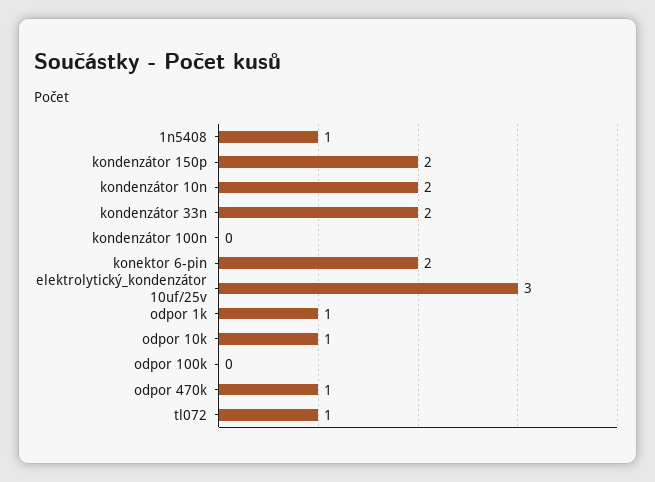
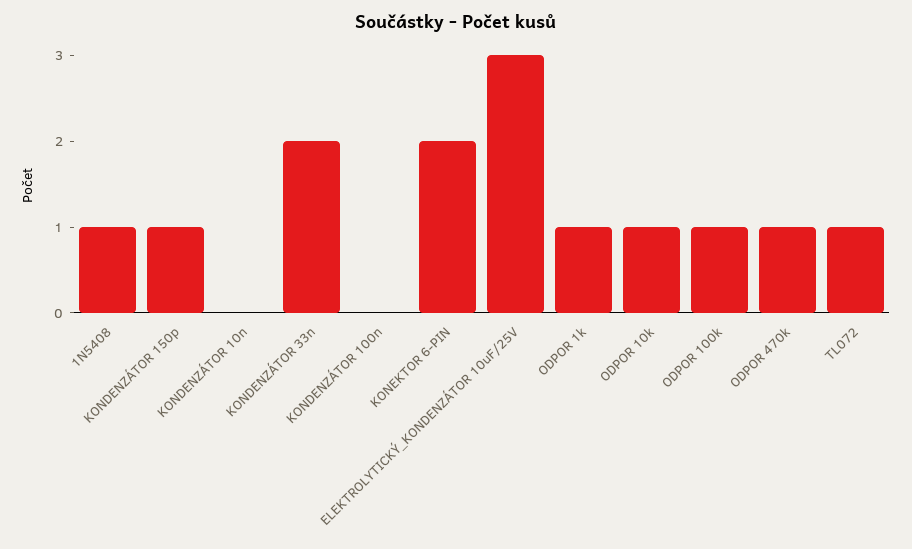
  {
    "1n5408": 1,
-   "kondenzátor 150p": 2,
+   "kondenzátor 150p": 1,
-   "kondenzátor 10n": 2,
+   "kondenzátor 10n": 0,
    "kondenzátor 33n": 2,
    "kondenzátor 100n": 0,
    "konektor 6-pin": 2,
    "elektrolytický_kondenzátor 10uf/25v": 3,
    "odpor 1k": 1,
    "odpor 10k": 1,
-   "odpor 100k": 0,
+   "odpor 100k": 1,
    "odpor 470k": 1,
    "tl072": 1
  }

